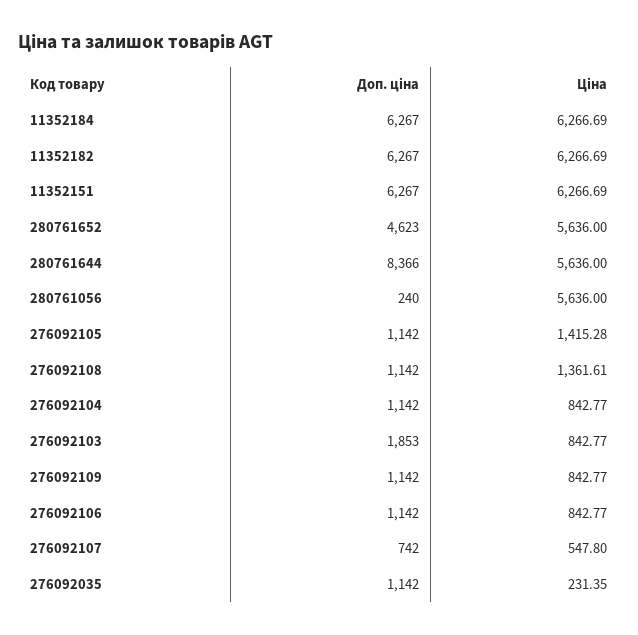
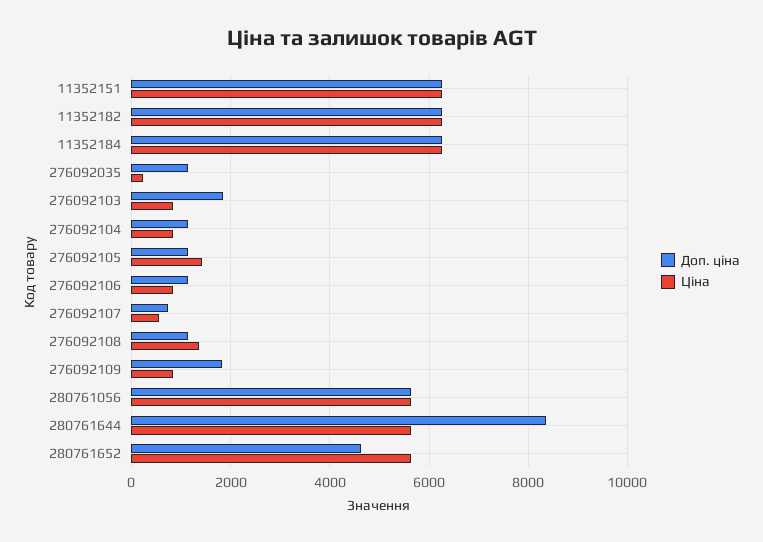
  {
    "Доп. ціна": {
      "11352184": 6267,
      "11352182": 6267,
      "11352151": 6267,
      "280761652": 4623,
      "280761644": 8366,
-     "280761056": 240,
+     "280761056": 5600,
      "276092105": 1142,
      "276092108": 1142,
      "276092104": 1142,
      "276092103": 1853,
-     "276092109": 1142,
+     "276092109": 1800,
      "276092106": 1142,
      "276092107": 742,
      "276092035": 1142
    },
    "Ціна": {
      "11352184": 6266.69,
      "11352182": 6266.69,
      "11352151": 6266.69,
      "280761652": 5636,
      "280761644": 5636,
      "280761056": 5636,
      "276092105": 1415.28,
      "276092108": 1361.61,
      "276092104": 842.77,
      "276092103": 842.77,
      "276092109": 842.77,
      "276092106": 842.77,
      "276092107": 547.8,
      "276092035": 231.35
    }
  }

